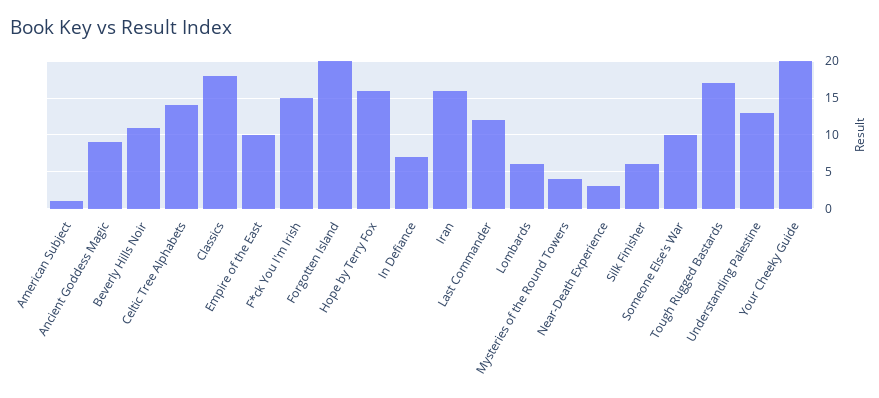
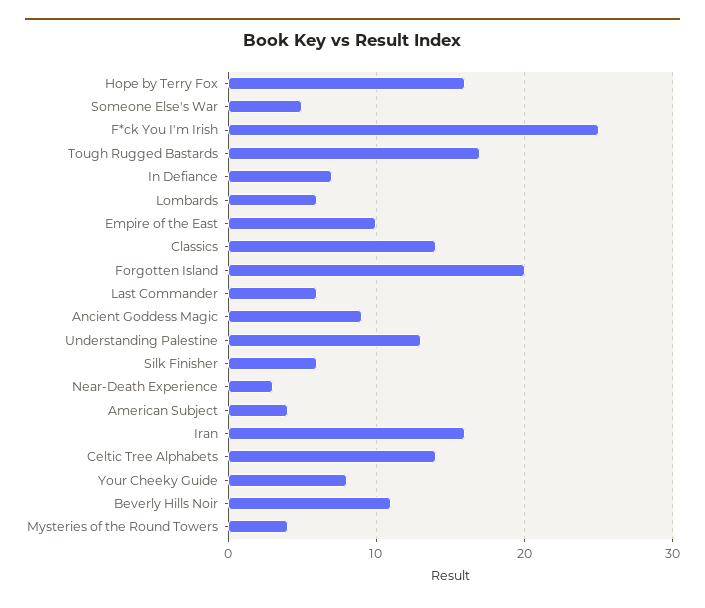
  {
-   "American Subject": 1,
+   "American Subject": 4,
    "Ancient Goddess Magic": 9,
    "Beverly Hills Noir": 11,
    "Celtic Tree Alphabets": 14,
-   "Classics": 18,
+   "Classics": 14,
    "Empire of the East": 10,
-   "F*ck You I'm Irish": 15,
+   "F*ck You I'm Irish": 25,
    "Forgotten Island": 20,
    "Hope by Terry Fox": 16,
    "In Defiance": 7,
    "Iran": 16,
-   "Last Commander": 12,
+   "Last Commander": 6,
    "Lombards": 6,
    "Mysteries of the Round Towers": 4,
    "Near-Death Experience": 3,
    "Silk Finisher": 6,
-   "Someone Else's War": 10,
+   "Someone Else's War": 5,
    "Tough Rugged Bastards": 17,
    "Understanding Palestine": 13,
-   "Your Cheeky Guide": 20
+   "Your Cheeky Guide": 8
  }

